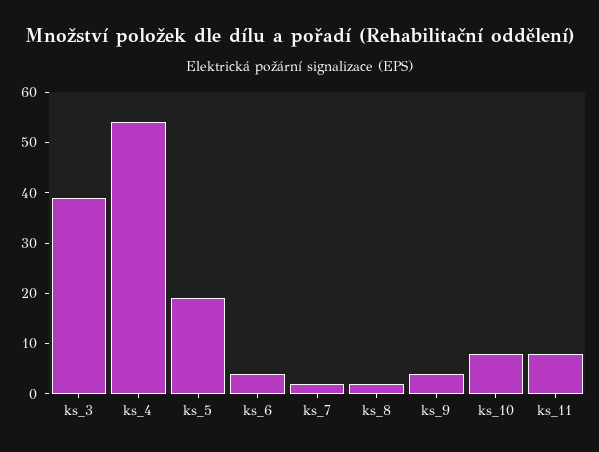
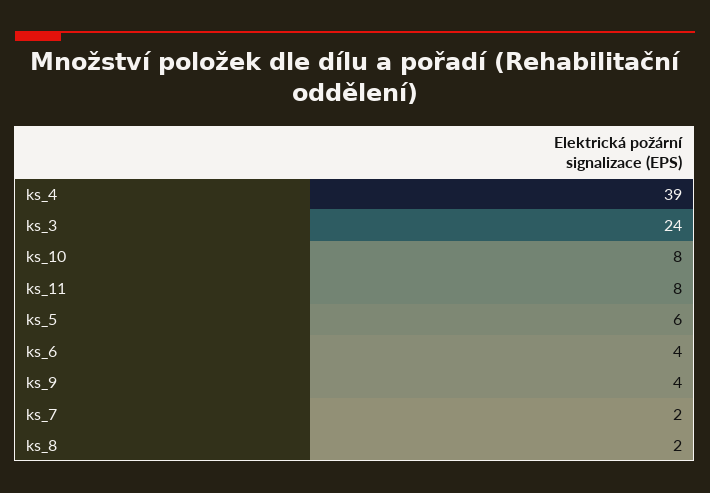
  {
-   "ks_3": 40,
+   "ks_3": 24,
-   "ks_4": 55,
+   "ks_4": 39,
-   "ks_5": 20,
+   "ks_5": 6,
    "ks_6": 4,
    "ks_7": 2,
    "ks_8": 2,
    "ks_9": 4,
    "ks_10": 8,
    "ks_11": 8
  }

